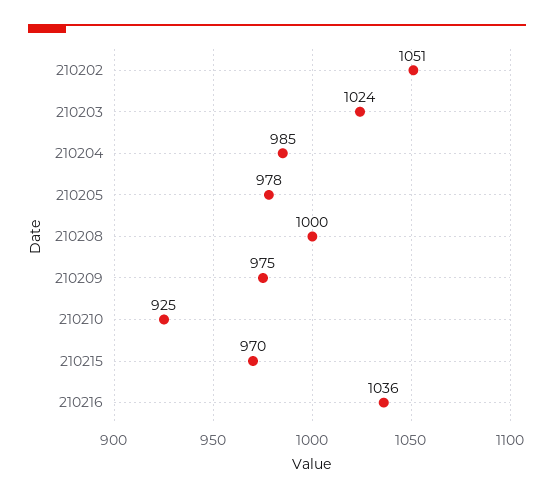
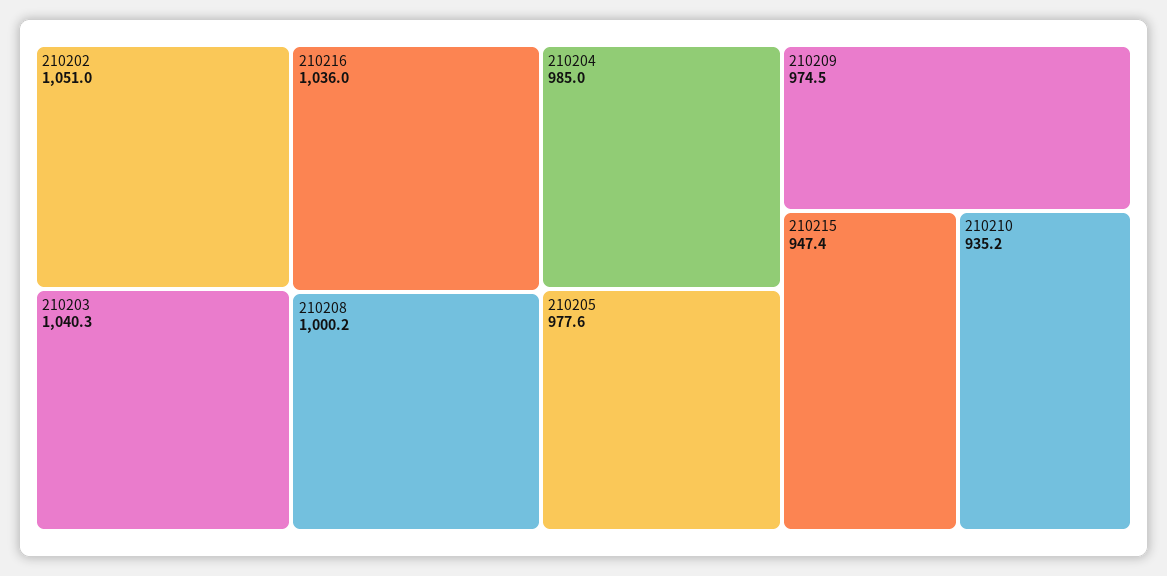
  {
    "210202": 1051,
-   "210203": 1024,
+   "210203": 1040.3,
    "210204": 985,
    "210205": 977.6,
    "210208": 1000.2,
    "210209": 974.5,
-   "210210": 925,
+   "210210": 935.2,
-   "210215": 970,
+   "210215": 947.4,
    "210216": 1036
  }

